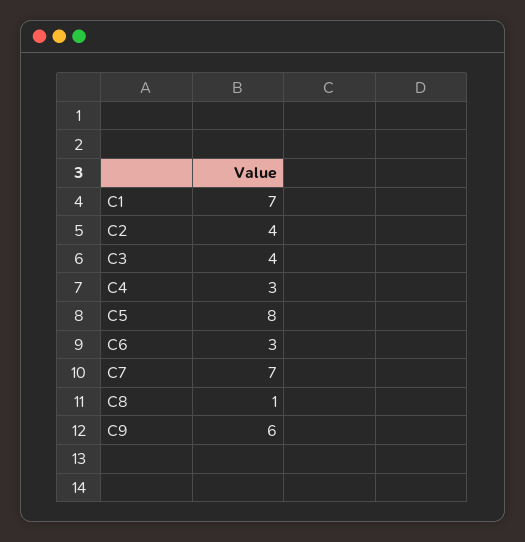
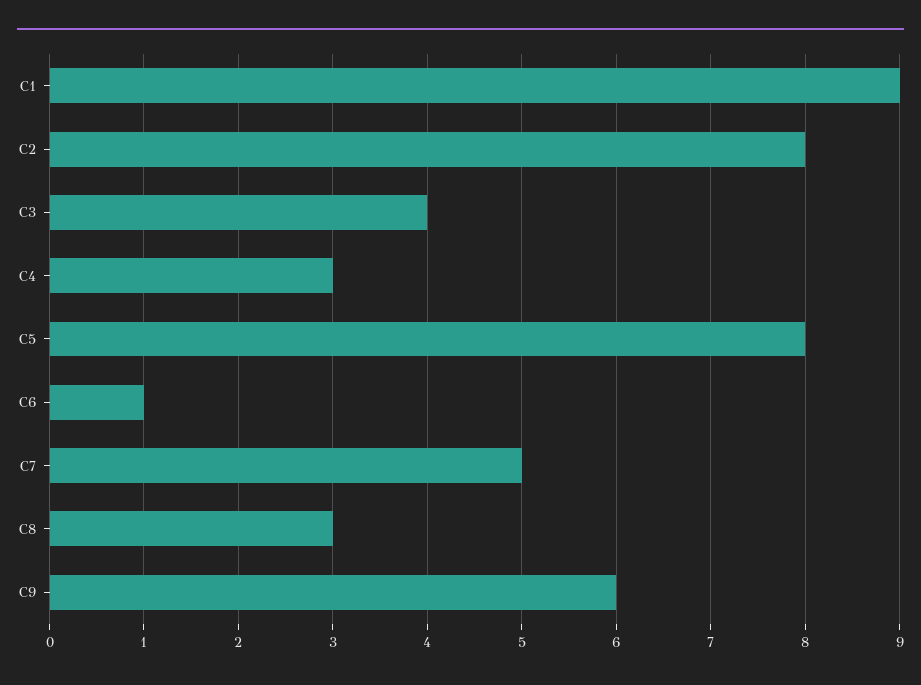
  {
-   "C1": 7,
+   "C1": 9,
-   "C2": 4,
+   "C2": 8,
    "C3": 4,
    "C4": 3,
    "C5": 8,
-   "C6": 3,
+   "C6": 1,
-   "C7": 7,
+   "C7": 5,
-   "C8": 1,
+   "C8": 3,
    "C9": 6
  }

